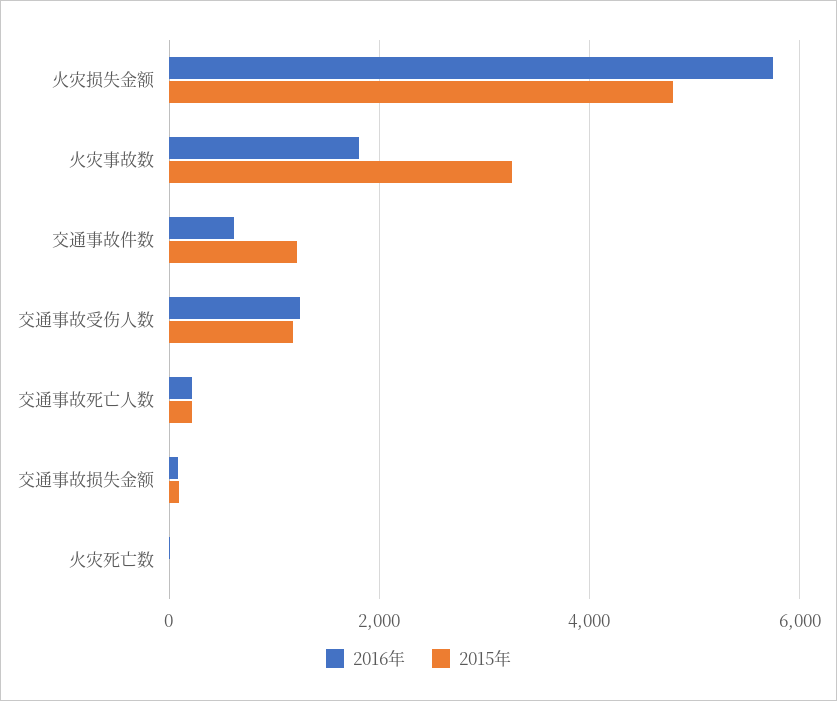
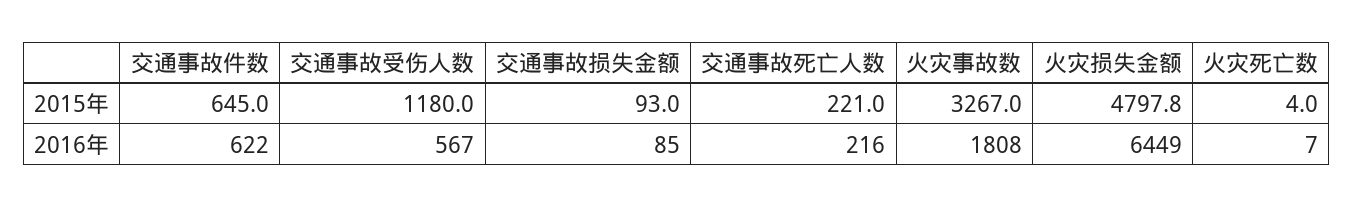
  {
    "2016年": {
-     "火灾损失金额": 5800,
+     "火灾损失金额": 6449,
      "火灾事故数": 1808,
      "交通事故件数": 622,
-     "交通事故受伤人数": 1200,
+     "交通事故受伤人数": 567,
      "交通事故死亡人数": 216,
      "交通事故损失金额": 85,
      "火灾死亡数": 7
    },
    "2015年": {
      "火灾损失金额": 4797.8,
      "火灾事故数": 3267,
-     "交通事故件数": 1200,
+     "交通事故件数": 645,
      "交通事故受伤人数": 1180,
      "交通事故死亡人数": 221,
      "交通事故损失金额": 93,
      "火灾死亡数": 4
    }
  }

